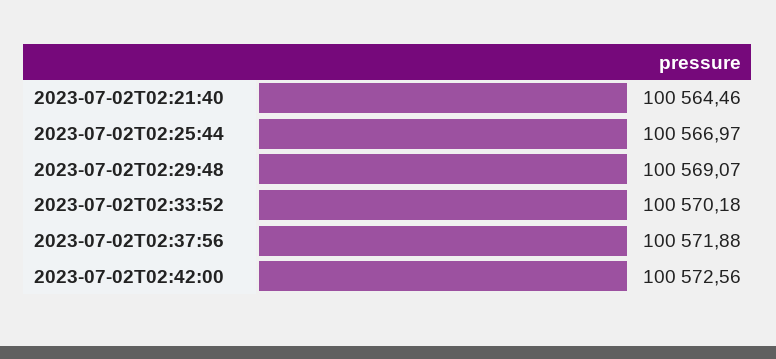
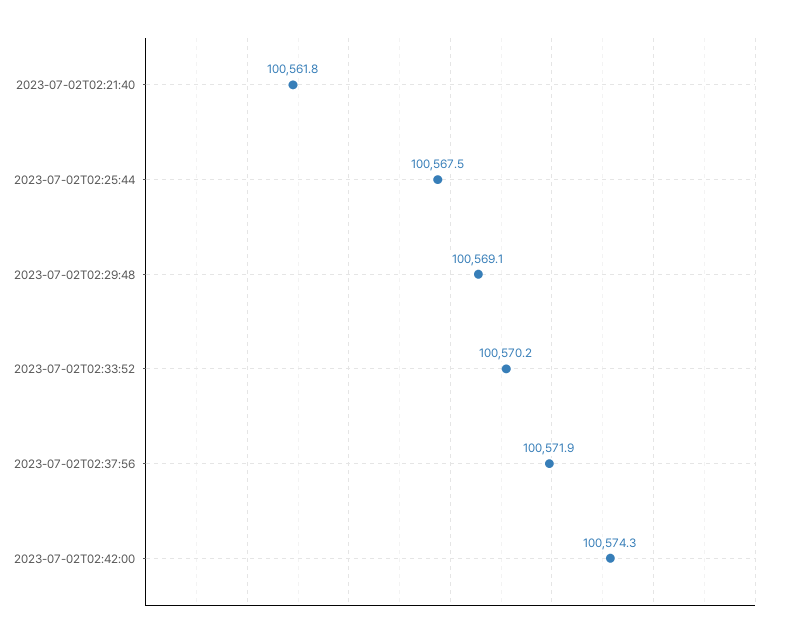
  {
-   "2023-07-02T02:21:40": 100564.46,
+   "2023-07-02T02:21:40": 100561.8,
-   "2023-07-02T02:25:44": 100566.97,
+   "2023-07-02T02:25:44": 100567.5,
    "2023-07-02T02:29:48": 100569.07,
    "2023-07-02T02:33:52": 100570.18,
    "2023-07-02T02:37:56": 100571.88,
-   "2023-07-02T02:42:00": 100572.56
+   "2023-07-02T02:42:00": 100574.3
  }

